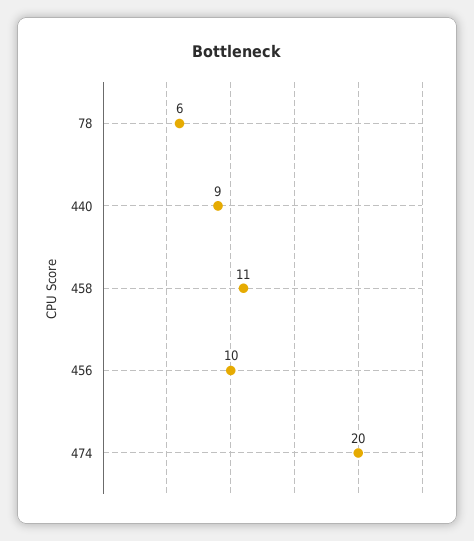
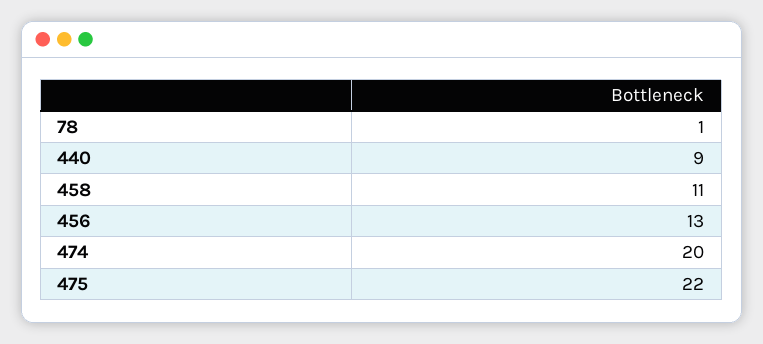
  {
-   "78": 6,
+   "78": 1,
    "440": 9,
    "458": 11,
-   "456": 10,
+   "456": 13,
-   "474": 20
+   "474": 20,
+   "475": 22
  }

